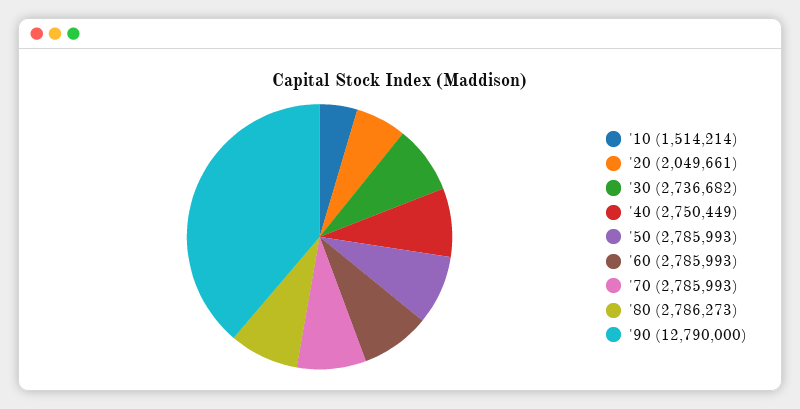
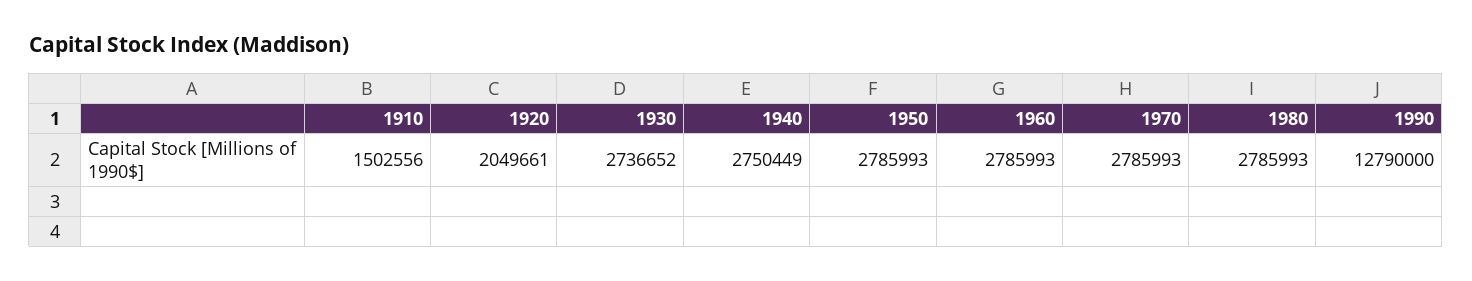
  {
-   "'10": 1514214,
+   "'10": 1502556,
    "'20": 2049661,
-   "'30": 2736682,
+   "'30": 2736652,
    "'40": 2750449,
    "'50": 2785993,
    "'60": 2785993,
    "'70": 2785993,
-   "'80": 2786273,
+   "'80": 2785993,
    "'90": 12790000
  }

